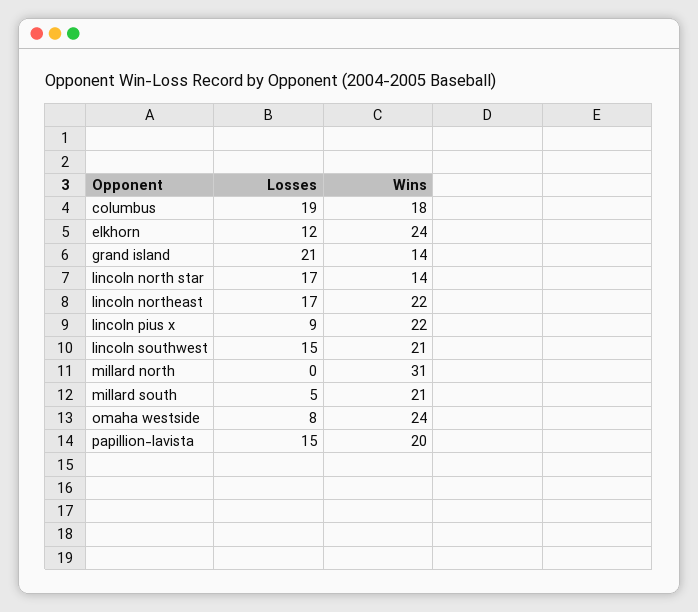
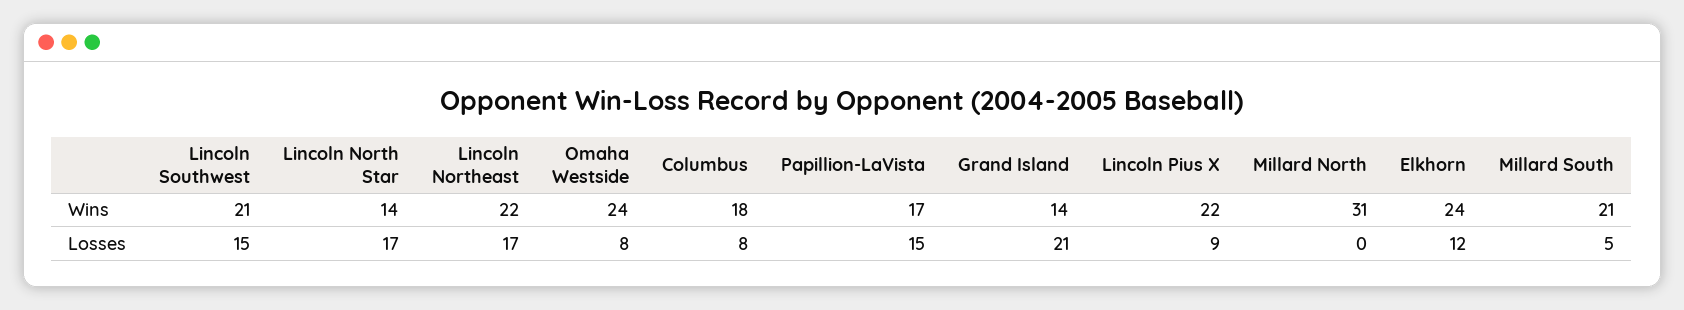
  {
    "Losses": {
-     "columbus": 19,
+     "columbus": 8,
      "elkhorn": 12,
      "grand island": 21,
      "lincoln north star": 17,
      "lincoln northeast": 17,
      "lincoln pius x": 9,
      "lincoln southwest": 15,
      "millard north": 0,
      "millard south": 5,
      "omaha westside": 8,
      "papillion-lavista": 15
    },
    "Wins": {
      "columbus": 18,
      "elkhorn": 24,
      "grand island": 14,
      "lincoln north star": 14,
      "lincoln northeast": 22,
      "lincoln pius x": 22,
      "lincoln southwest": 21,
      "millard north": 31,
      "millard south": 21,
      "omaha westside": 24,
-     "papillion-lavista": 20
+     "papillion-lavista": 17
    }
  }

